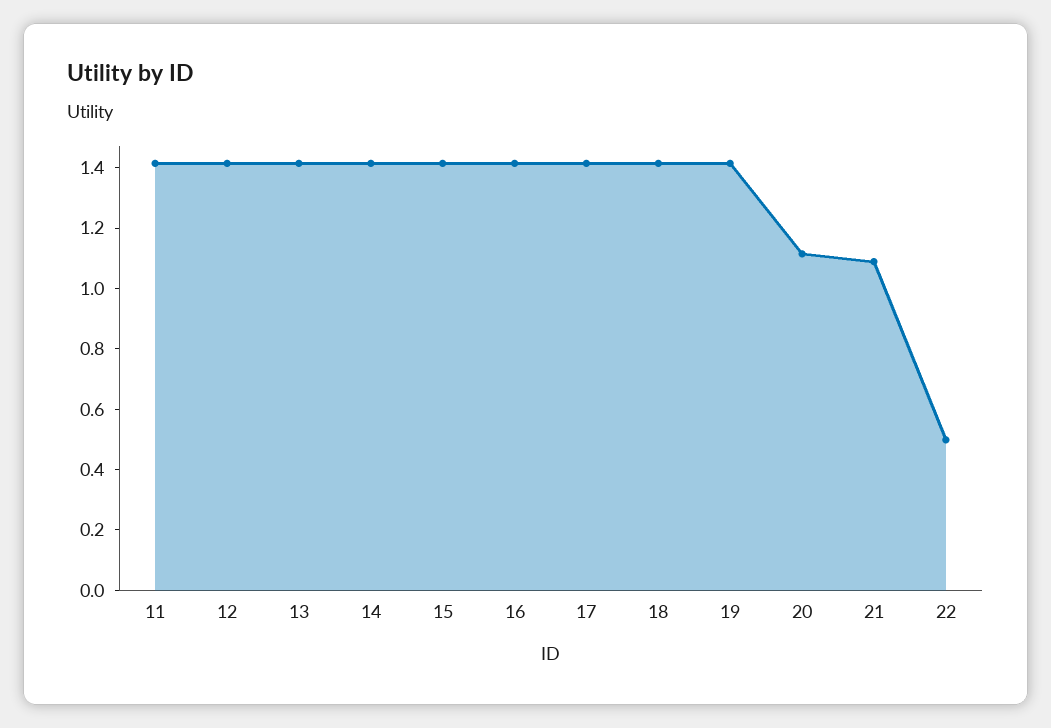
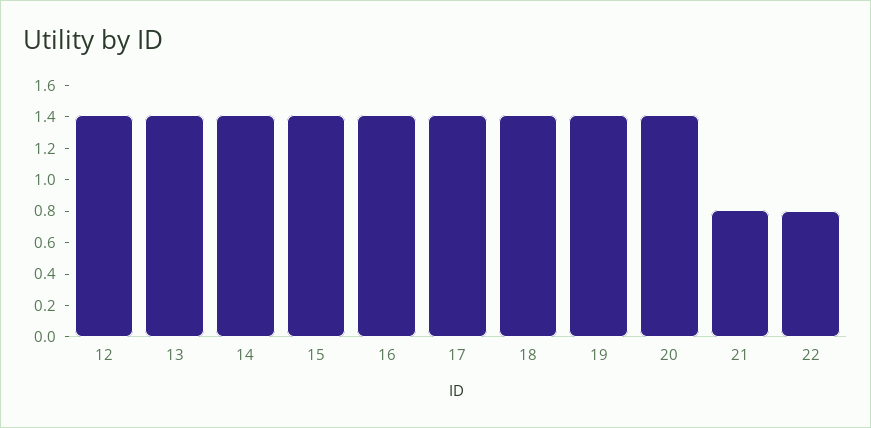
  {
-   "11": 1.4,
    "12": 1.4,
    "13": 1.4,
    "14": 1.4,
    "15": 1.4,
    "16": 1.4,
    "17": 1.4,
    "18": 1.4,
    "19": 1.4,
-   "20": 1.1,
+   "20": 1.4,
-   "21": 1.1,
+   "21": 0.8,
-   "22": 0.5
+   "22": 0.8
  }

